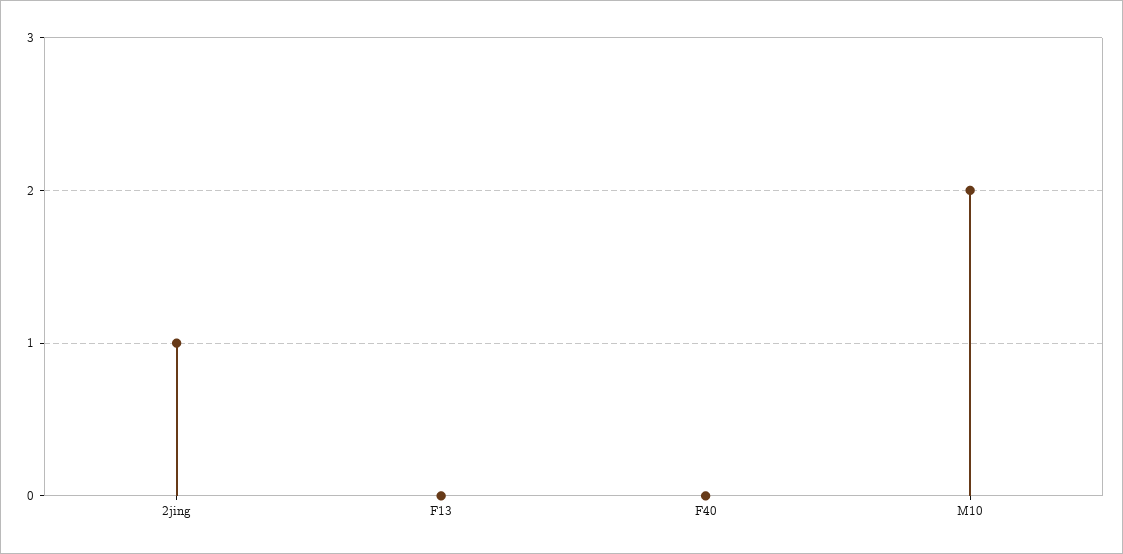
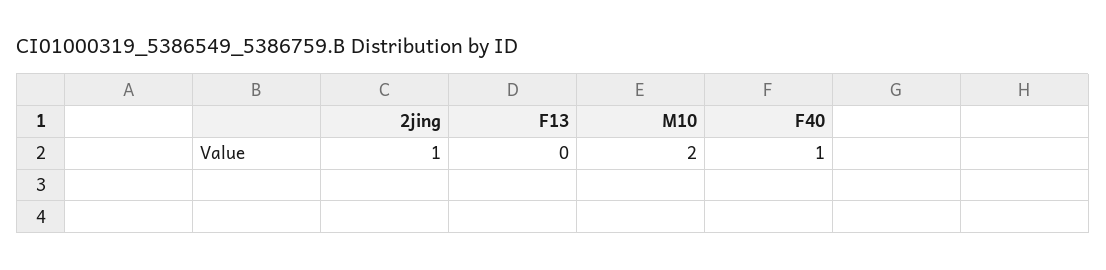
  {
    "2jing": 1,
    "F13": 0,
-   "F40": 0,
+   "F40": 1,
    "M10": 2
  }

